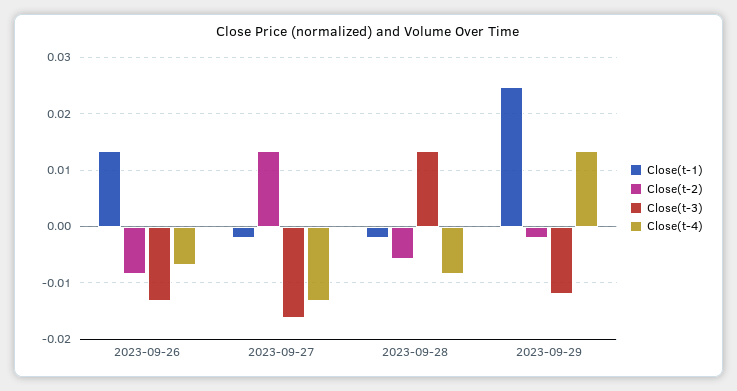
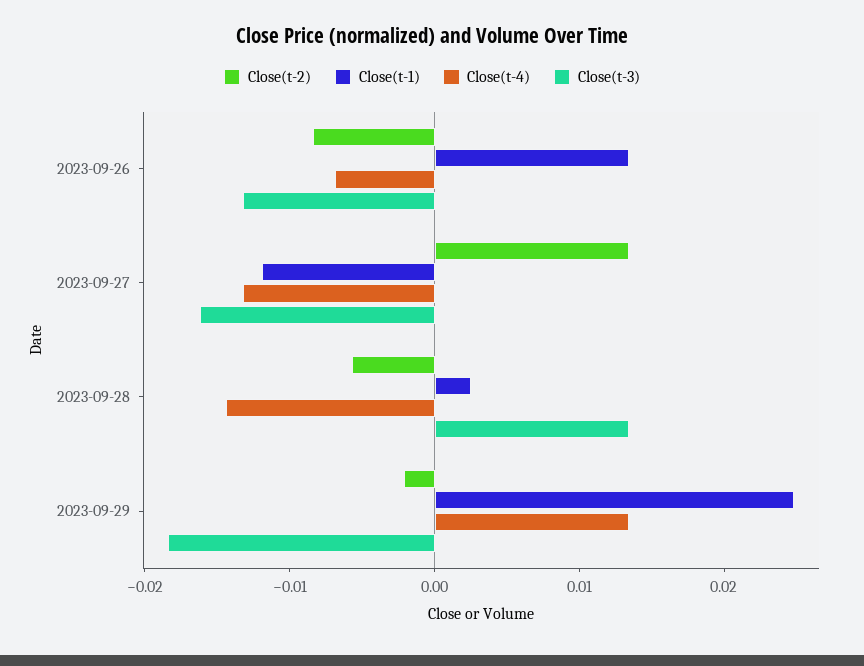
  {
    "Close(t-1)": {
      "2023-09-26": 0.014,
-     "2023-09-27": -0.002,
+     "2023-09-27": -0.012,
-     "2023-09-28": -0.002,
+     "2023-09-28": 0.002,
      "2023-09-29": 0.024
    },
    "Close(t-2)": {
      "2023-09-26": -0.008,
      "2023-09-27": 0.014,
      "2023-09-28": -0.006,
      "2023-09-29": -0.002
    },
    "Close(t-3)": {
      "2023-09-26": -0.014,
      "2023-09-27": -0.016,
      "2023-09-28": 0.014,
-     "2023-09-29": -0.012
+     "2023-09-29": -0.018
    },
    "Close(t-4)": {
      "2023-09-26": -0.006,
      "2023-09-27": -0.014,
-     "2023-09-28": -0.008,
+     "2023-09-28": -0.014,
      "2023-09-29": 0.014
    }
  }

